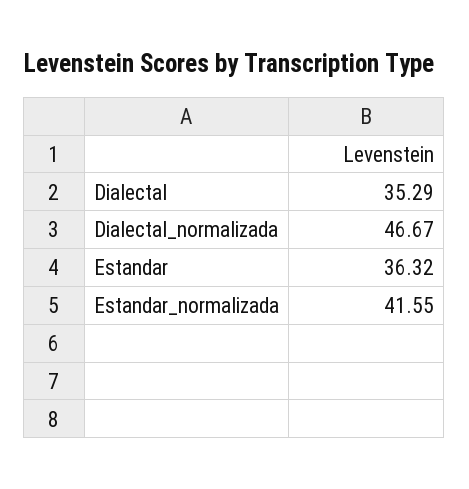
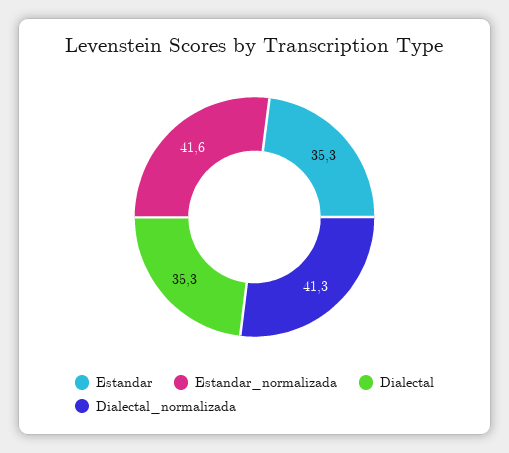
  {
    "Dialectal": 35.29,
-   "Dialectal_normalizada": 46.67,
+   "Dialectal_normalizada": 41.3,
-   "Estandar": 36.32,
+   "Estandar": 35.3,
    "Estandar_normalizada": 41.55
  }

